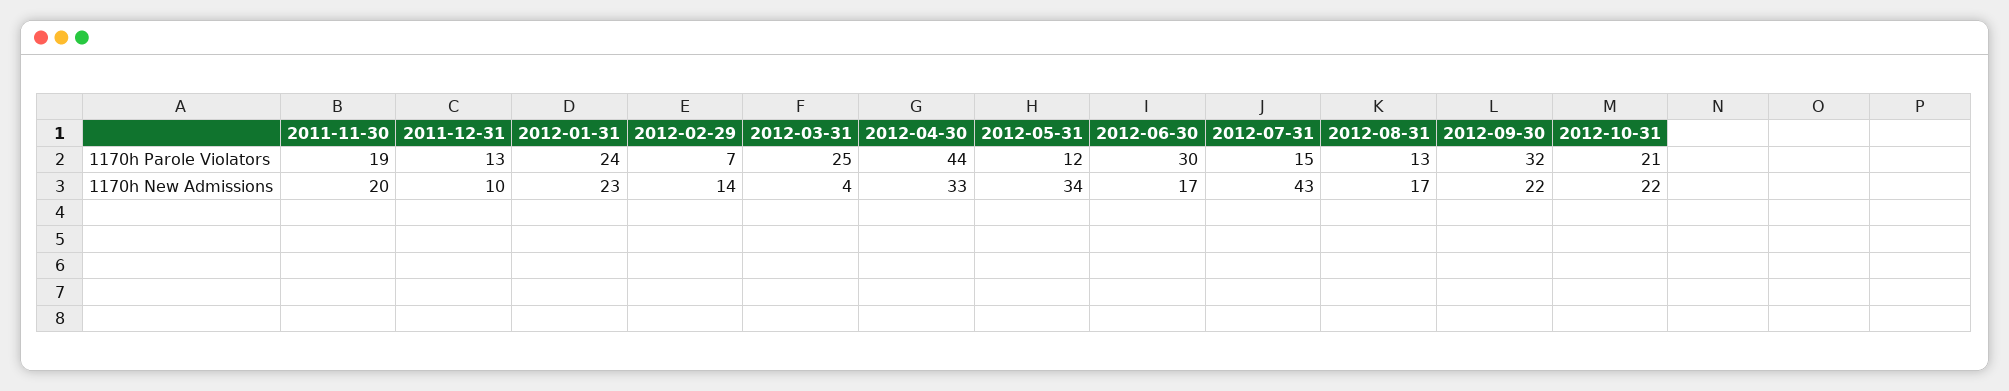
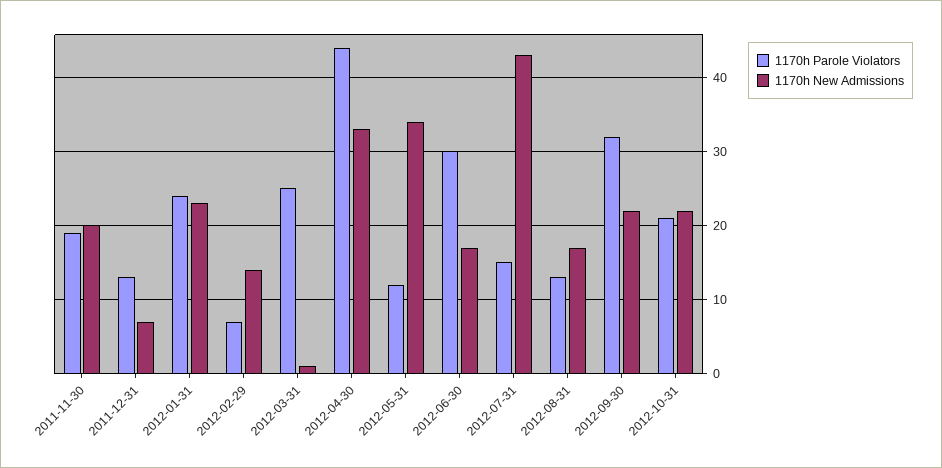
  {
    "1170h Parole Violators": {
      "2011-11-30": 19,
      "2011-12-31": 13,
      "2012-01-31": 24,
      "2012-02-29": 7,
      "2012-03-31": 25,
      "2012-04-30": 44,
      "2012-05-31": 12,
      "2012-06-30": 30,
      "2012-07-31": 15,
      "2012-08-31": 13,
      "2012-09-30": 32,
      "2012-10-31": 21
    },
    "1170h New Admissions": {
      "2011-11-30": 20,
-     "2011-12-31": 10,
+     "2011-12-31": 7,
      "2012-01-31": 23,
      "2012-02-29": 14,
-     "2012-03-31": 4,
+     "2012-03-31": 1,
      "2012-04-30": 33,
      "2012-05-31": 34,
      "2012-06-30": 17,
      "2012-07-31": 43,
      "2012-08-31": 17,
      "2012-09-30": 22,
      "2012-10-31": 22
    }
  }

